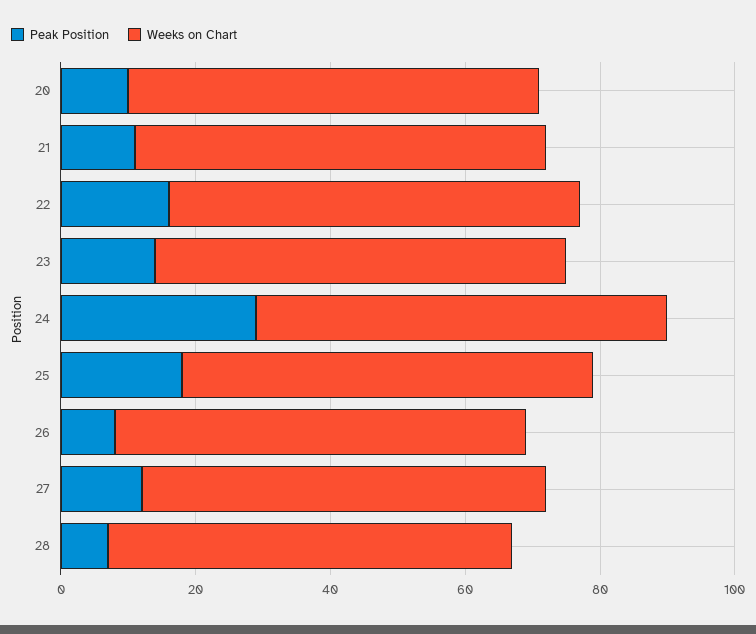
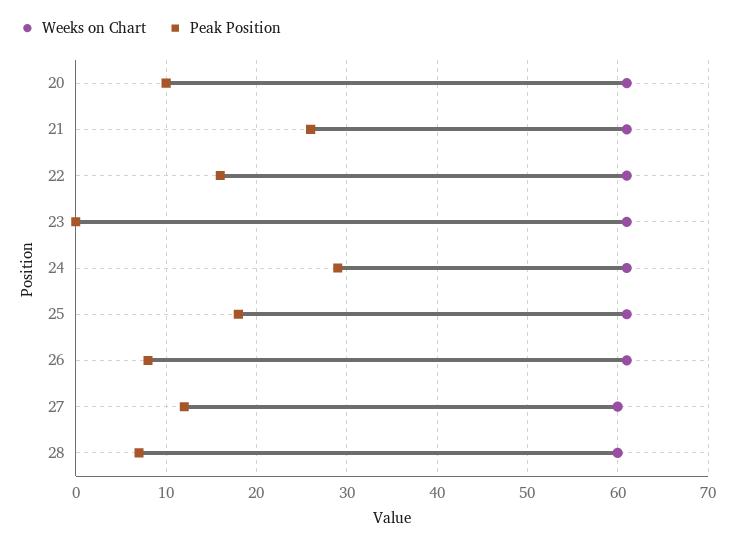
  {
    "Peak Position": {
      "20": 10,
-     "21": 10,
+     "21": 26,
      "22": 16,
-     "23": 15,
+     "23": 0,
      "24": 29,
      "25": 18,
      "26": 8,
      "27": 12,
      "28": 7
    },
    "Weeks on Chart": {
      "20": 61,
      "21": 61,
      "22": 61,
      "23": 61,
      "24": 61,
      "25": 61,
      "26": 61,
      "27": 60,
      "28": 60
    }
  }

